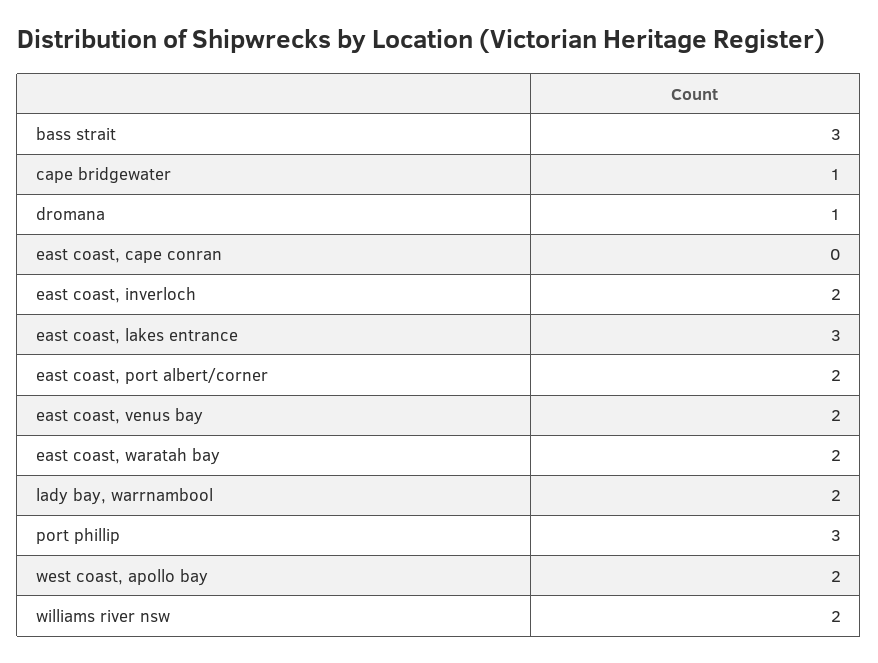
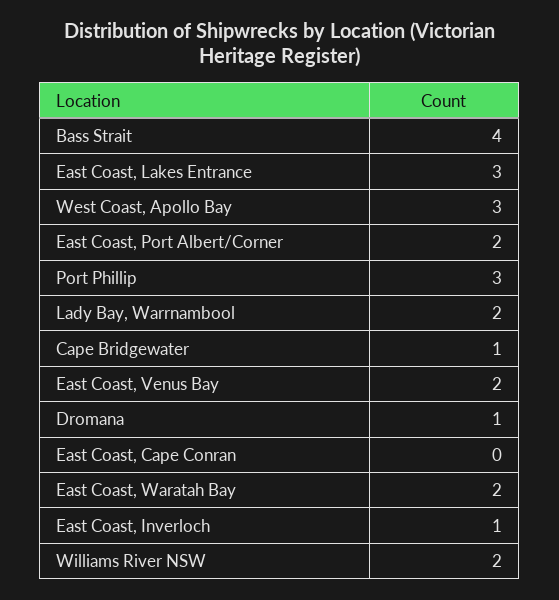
  {
-   "bass strait": 3,
+   "bass strait": 4,
    "cape bridgewater": 1,
    "dromana": 1,
    "east coast, cape conran": 0,
-   "east coast, inverloch": 2,
+   "east coast, inverloch": 1,
    "east coast, lakes entrance": 3,
    "east coast, port albert/corner": 2,
    "east coast, venus bay": 2,
    "east coast, waratah bay": 2,
    "lady bay, warrnambool": 2,
    "port phillip": 3,
-   "west coast, apollo bay": 2,
+   "west coast, apollo bay": 3,
    "williams river nsw": 2
  }

